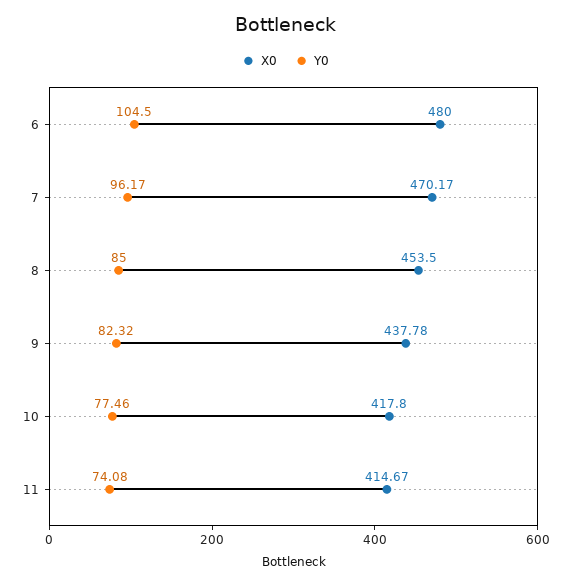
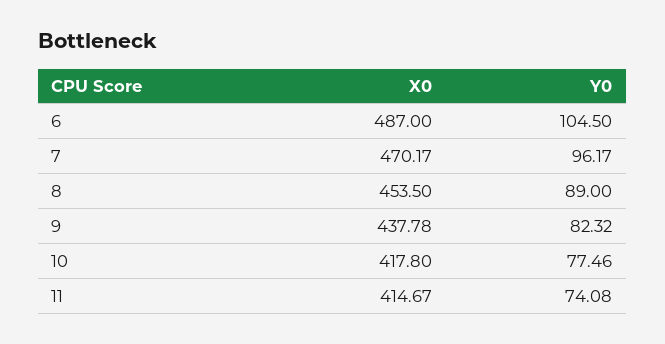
  {
    "X0": {
-     "6": 480,
+     "6": 487,
      "7": 470.17,
      "8": 453.5,
      "9": 437.78,
      "10": 417.8,
      "11": 414.67
    },
    "Y0": {
      "6": 104.5,
      "7": 96.17,
-     "8": 85,
+     "8": 89,
      "9": 82.32,
      "10": 77.46,
      "11": 74.08
    }
  }

